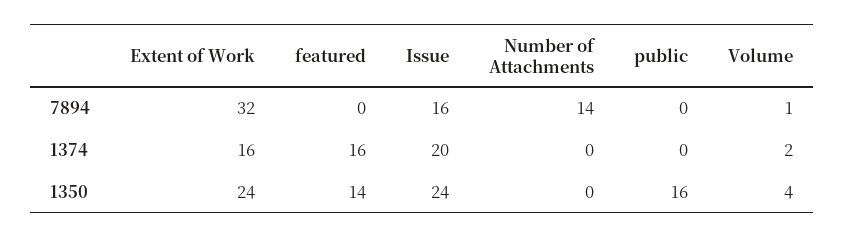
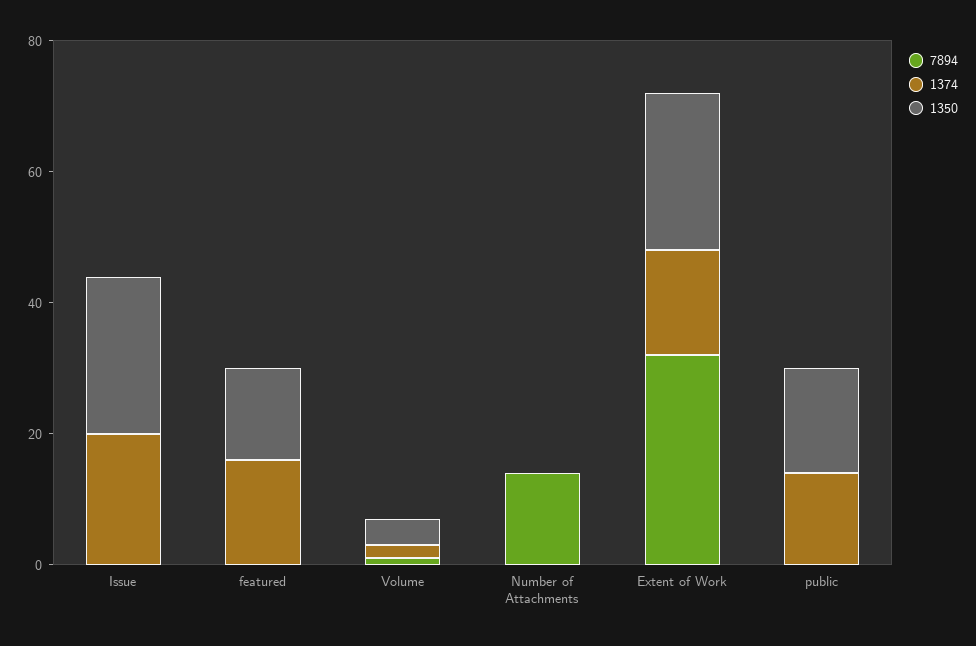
  {
    "7894": {
      "Extent of Work": 32,
      "featured": 0,
-     "Issue": 16,
+     "Issue": 0,
      "Number of Attachments": 14,
      "public": 0,
      "Volume": 1
    },
    "1374": {
      "Extent of Work": 16,
      "featured": 16,
      "Issue": 20,
      "Number of Attachments": 0,
-     "public": 0,
+     "public": 15,
      "Volume": 2
    },
    "1350": {
      "Extent of Work": 24,
      "featured": 14,
      "Issue": 24,
      "Number of Attachments": 0,
      "public": 16,
      "Volume": 4
    }
  }

